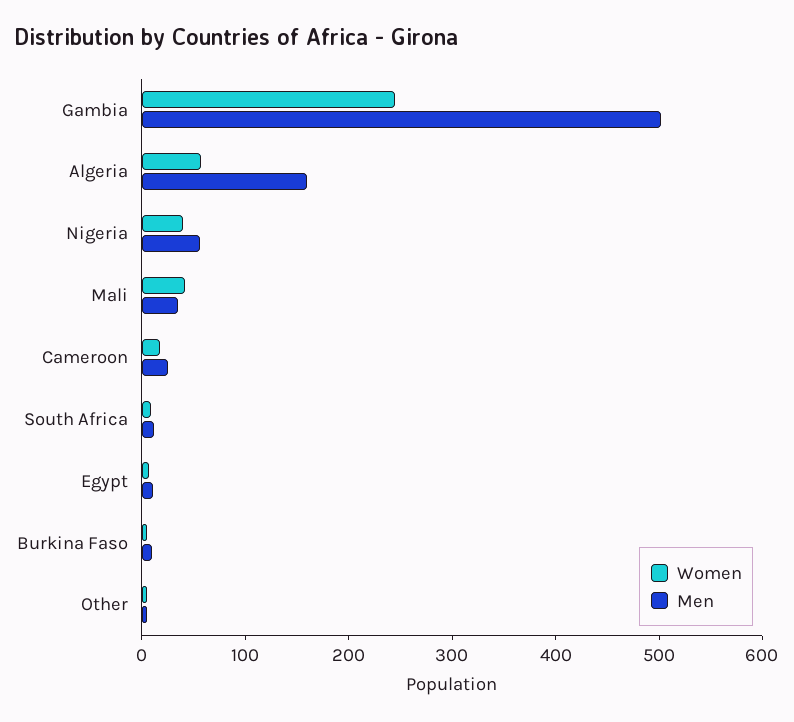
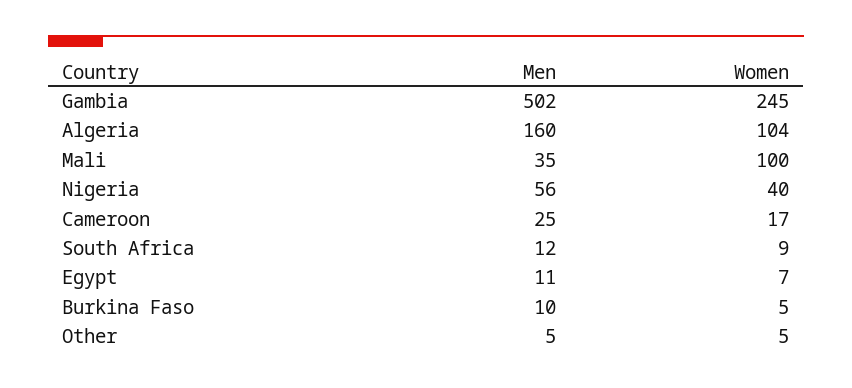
  {
    "Women": {
      "Gambia": 245,
-     "Algeria": 60,
+     "Algeria": 104,
      "Nigeria": 40,
-     "Mali": 40,
+     "Mali": 100,
      "Cameroon": 17,
      "South Africa": 9,
      "Egypt": 7,
      "Burkina Faso": 5,
      "Other": 5
    },
    "Men": {
      "Gambia": 502,
      "Algeria": 160,
      "Nigeria": 56,
      "Mali": 35,
      "Cameroon": 25,
      "South Africa": 12,
      "Egypt": 11,
      "Burkina Faso": 10,
      "Other": 5
    }
  }

